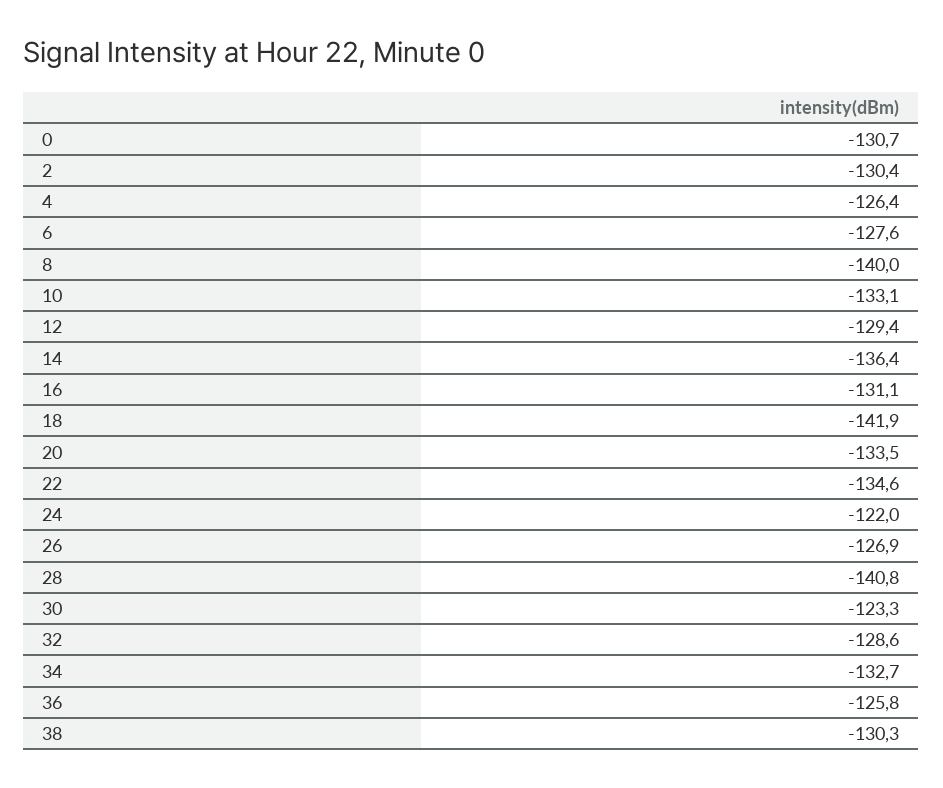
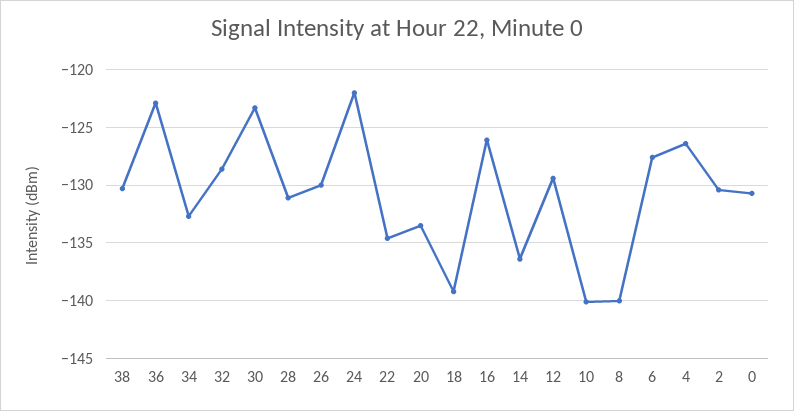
  {
    "0": -130.7,
    "2": -130.4,
    "4": -126.4,
    "6": -127.6,
    "8": -140,
-   "10": -133.1,
+   "10": -140,
    "12": -129.4,
    "14": -136.4,
-   "16": -131.1,
+   "16": -126,
-   "18": -141.9,
+   "18": -139,
    "20": -133.5,
    "22": -134.6,
    "24": -122,
-   "26": -126.9,
+   "26": -130,
-   "28": -140.8,
+   "28": -131,
    "30": -123.3,
    "32": -128.6,
    "34": -132.7,
-   "36": -125.8,
+   "36": -123,
    "38": -130.3
  }

